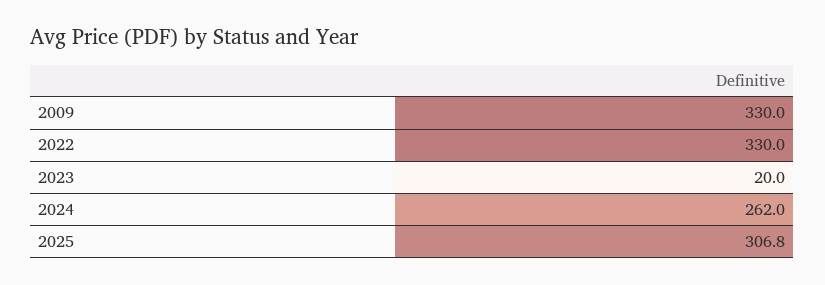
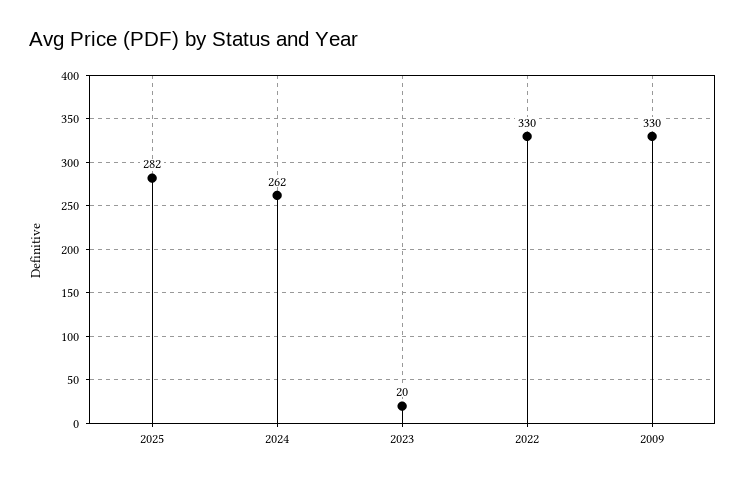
  {
    "2009": 330,
    "2022": 330,
    "2023": 20,
    "2024": 262,
-   "2025": 306.8
+   "2025": 282
  }

